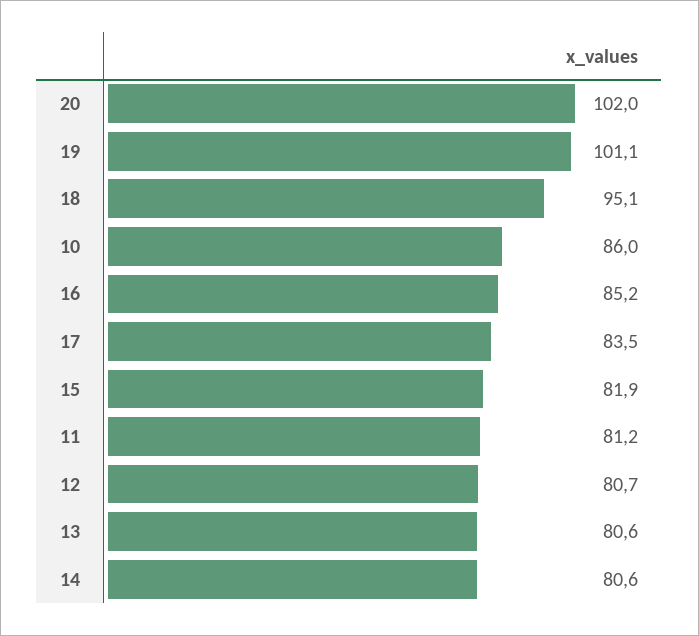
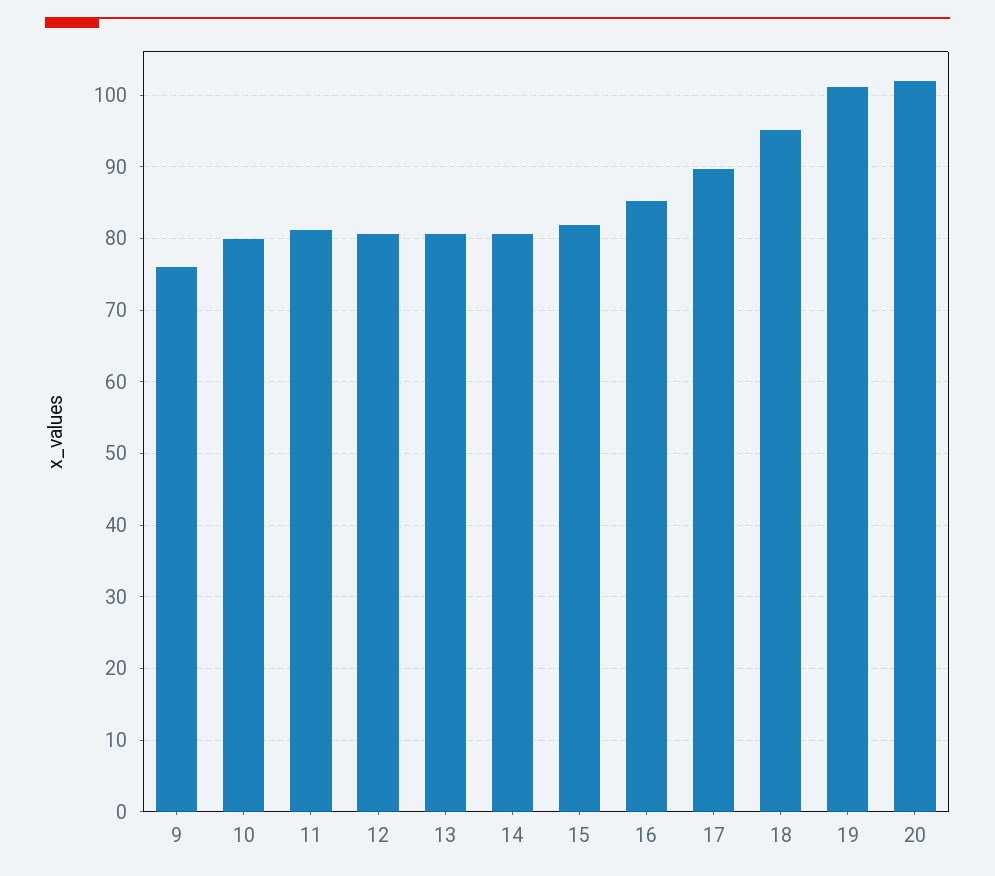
  {
    "20": 102,
    "19": 101.1,
    "18": 95.1,
-   "10": 86,
+   "10": 80,
    "16": 85.2,
-   "17": 83.5,
+   "17": 90,
    "15": 81.9,
    "11": 81.2,
    "12": 80.7,
    "13": 80.6,
-   "14": 80.6
+   "14": 80.6,
+   "9": 76
  }

